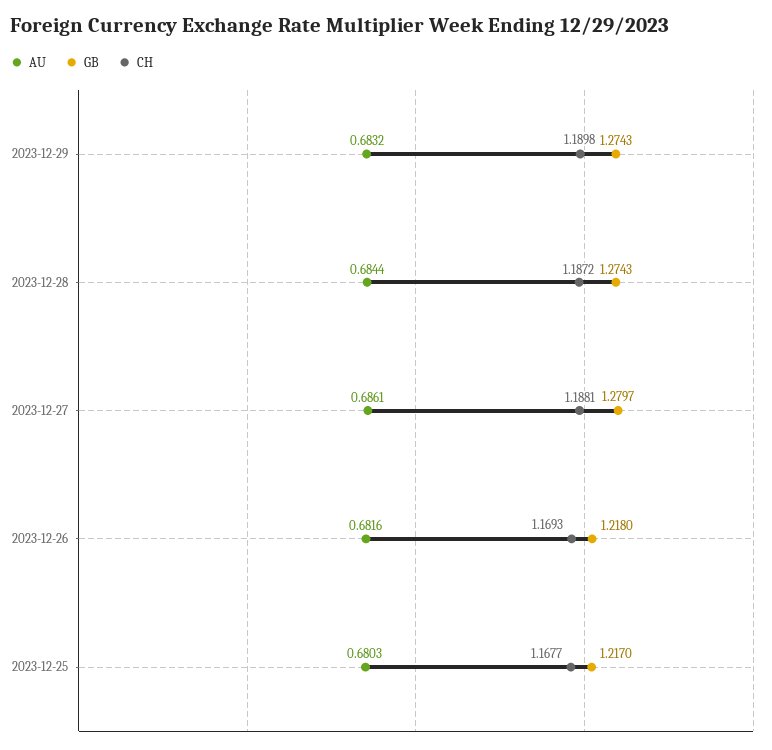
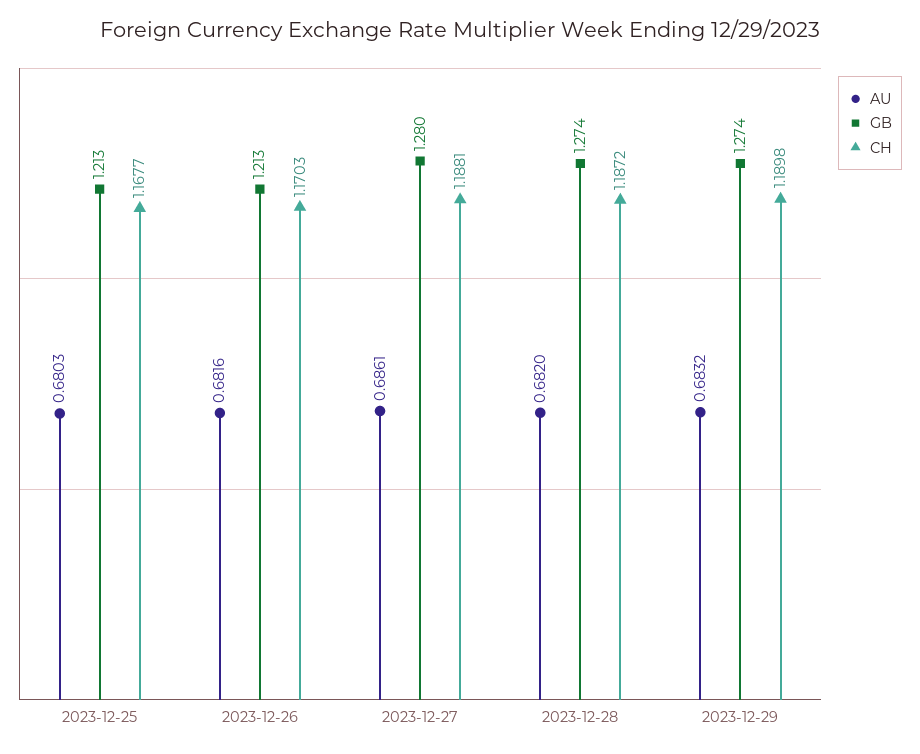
  {
    "AU": {
      "2023-12-29": 0.6832,
-     "2023-12-28": 0.6844,
+     "2023-12-28": 0.682,
      "2023-12-27": 0.6861,
      "2023-12-26": 0.6816,
      "2023-12-25": 0.6803
    },
    "GB": {
      "2023-12-29": 1.2743,
      "2023-12-28": 1.2743,
      "2023-12-27": 1.2797,
-     "2023-12-26": 1.218,
+     "2023-12-26": 1.213,
-     "2023-12-25": 1.217
+     "2023-12-25": 1.213
    },
    "CH": {
      "2023-12-29": 1.1898,
      "2023-12-28": 1.1872,
      "2023-12-27": 1.1881,
-     "2023-12-26": 1.1693,
+     "2023-12-26": 1.1703,
      "2023-12-25": 1.1677
    }
  }

